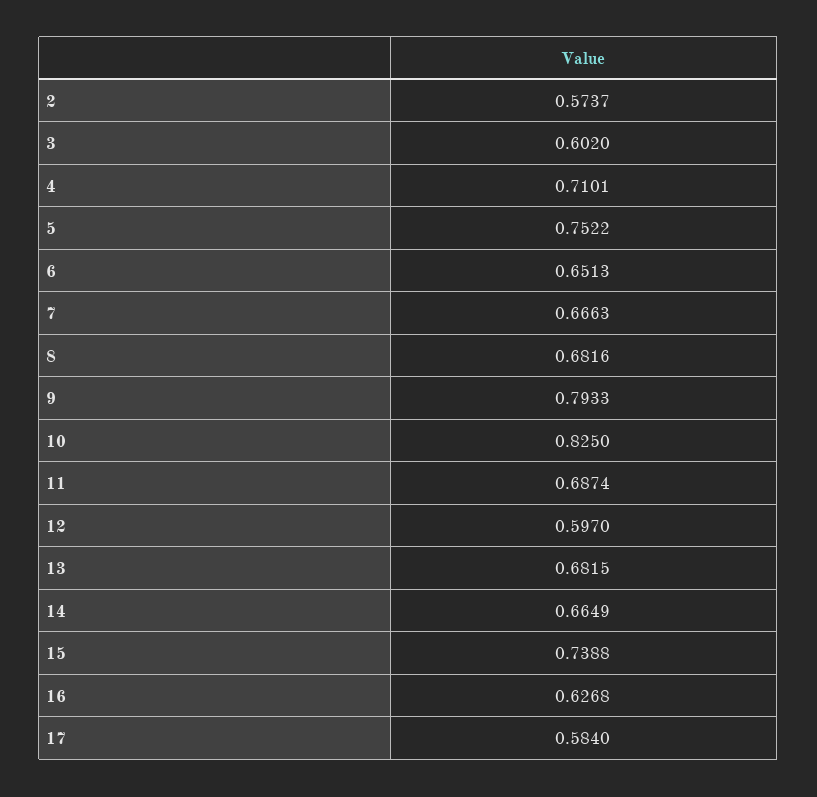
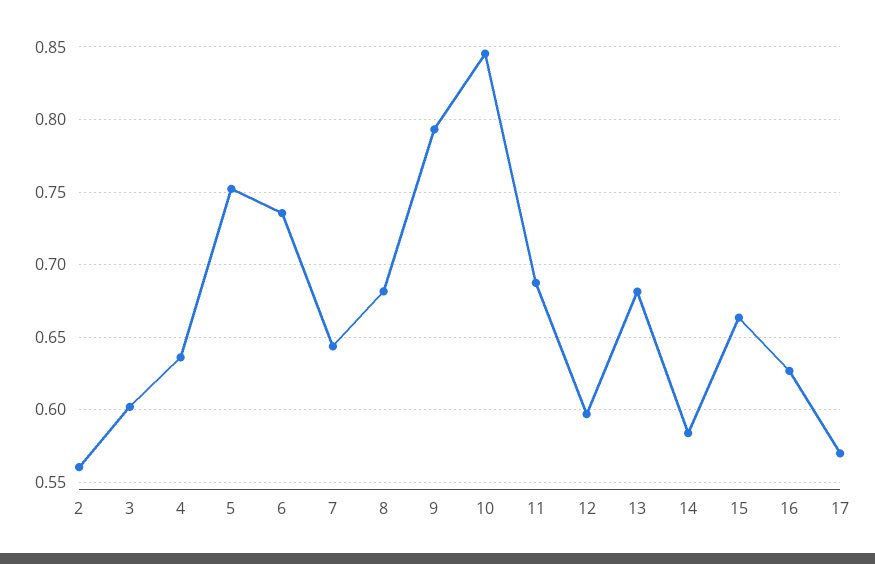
  {
-   "2": 0.5737,
+   "2": 0.56,
    "3": 0.602,
-   "4": 0.7101,
+   "4": 0.635,
    "5": 0.7522,
-   "6": 0.6513,
+   "6": 0.735,
-   "7": 0.6663,
+   "7": 0.645,
    "8": 0.6816,
    "9": 0.7933,
-   "10": 0.825,
+   "10": 0.845,
    "11": 0.6874,
    "12": 0.597,
    "13": 0.6815,
-   "14": 0.6649,
+   "14": 0.585,
-   "15": 0.7388,
+   "15": 0.665,
    "16": 0.6268,
-   "17": 0.584
+   "17": 0.57
  }

